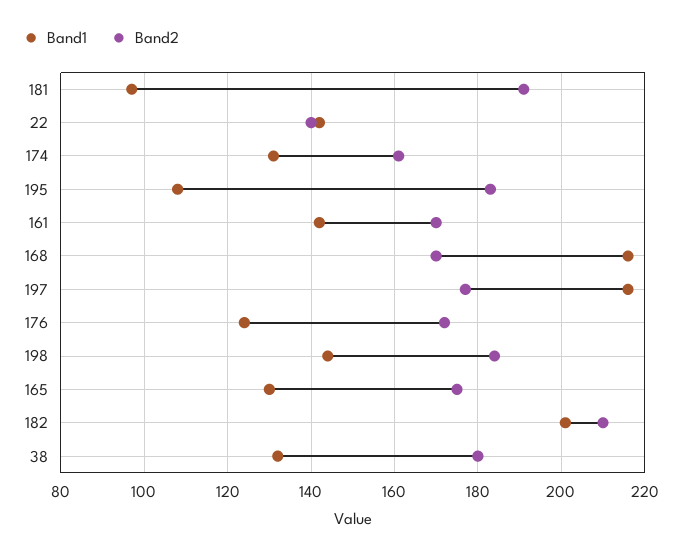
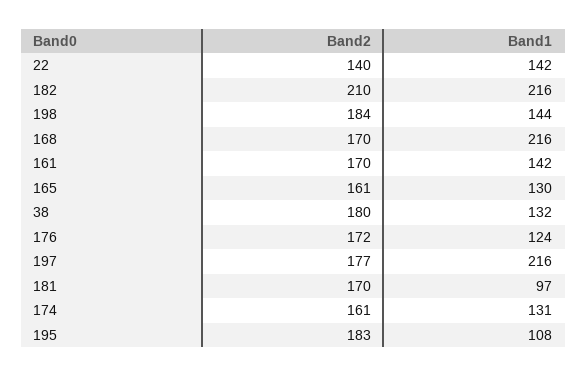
  {
    "Band1": {
      "181": 97,
      "22": 142,
      "174": 131,
      "195": 108,
      "161": 142,
      "168": 216,
      "197": 216,
      "176": 124,
      "198": 144,
      "165": 130,
-     "182": 200,
+     "182": 216,
      "38": 132
    },
    "Band2": {
-     "181": 190,
+     "181": 170,
      "22": 140,
      "174": 161,
      "195": 183,
      "161": 170,
      "168": 170,
      "197": 177,
      "176": 172,
      "198": 184,
-     "165": 175,
+     "165": 161,
      "182": 210,
      "38": 180
    }
  }

